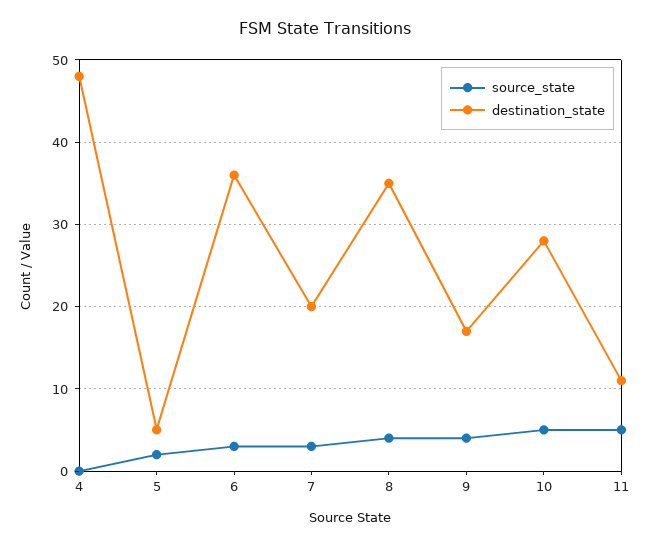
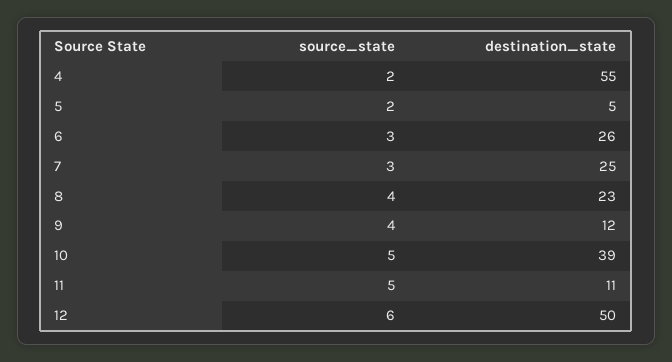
  {
    "source_state": {
-     "4": 0,
+     "4": 2,
      "5": 2,
      "6": 3,
      "7": 3,
      "8": 4,
      "9": 4,
      "10": 5,
-     "11": 5
+     "11": 5,
+     "12": 6
    },
    "destination_state": {
-     "4": 48,
+     "4": 55,
      "5": 5,
-     "6": 36,
+     "6": 26,
-     "7": 20,
+     "7": 25,
-     "8": 35,
+     "8": 23,
-     "9": 17,
+     "9": 12,
-     "10": 28,
+     "10": 39,
-     "11": 11
+     "11": 11,
+     "12": 50
    }
  }

